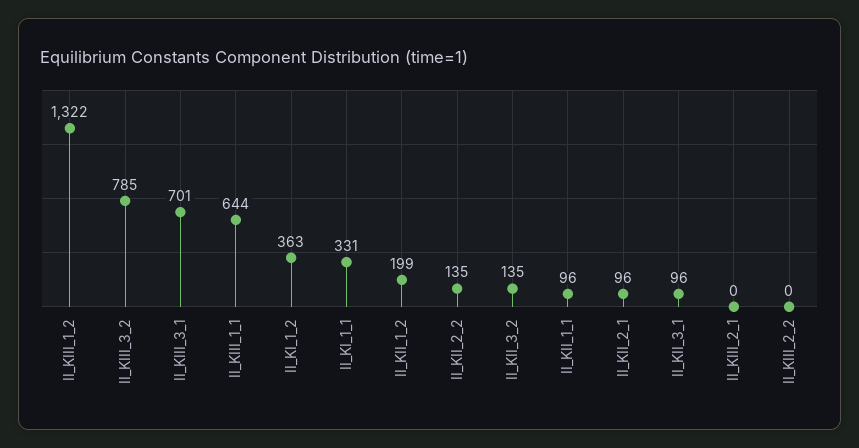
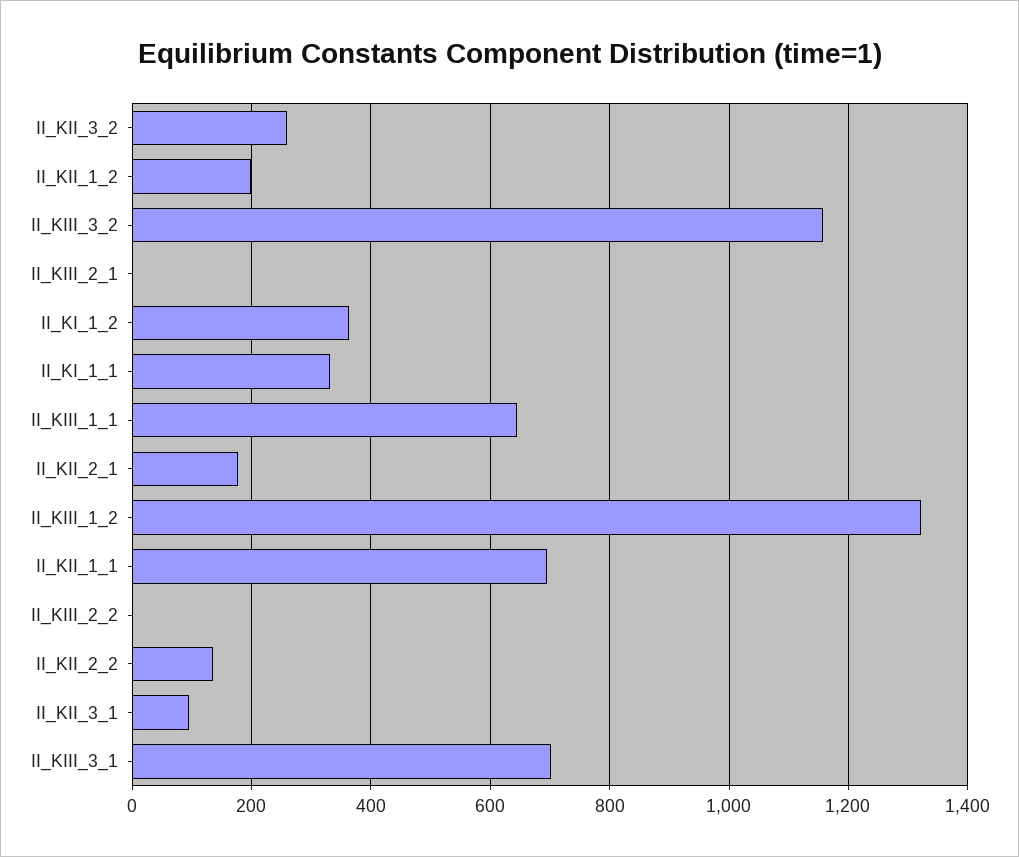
  {
    "II_KIII_1_2": 1322,
-   "II_KIII_3_2": 785,
+   "II_KIII_3_2": 1160,
    "II_KIII_3_1": 701,
    "II_KIII_1_1": 644,
    "II_KI_1_2": 363,
    "II_KI_1_1": 331,
    "II_KII_1_2": 199,
    "II_KII_2_2": 135,
-   "II_KII_3_2": 135,
+   "II_KII_3_2": 260,
-   "II_KII_1_1": 96,
+   "II_KII_1_1": 700,
-   "II_KII_2_1": 96,
+   "II_KII_2_1": 180,
    "II_KII_3_1": 96,
    "II_KIII_2_1": 0,
    "II_KIII_2_2": 0
  }

